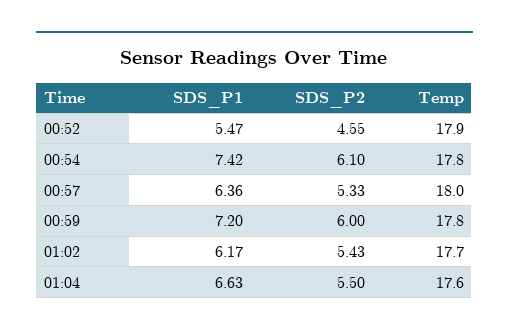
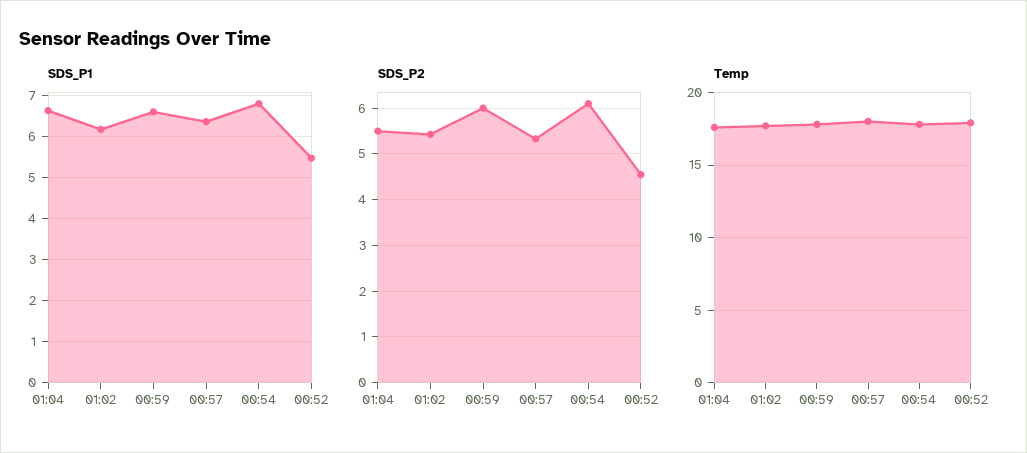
  {
    "SDS_P1": {
      "00:52": 5.47,
-     "00:54": 7.42,
+     "00:54": 6.8,
      "00:57": 6.36,
-     "00:59": 7.2,
+     "00:59": 6.6,
      "01:02": 6.17,
      "01:04": 6.63
    },
    "SDS_P2": {
      "00:52": 4.55,
      "00:54": 6.1,
      "00:57": 5.33,
      "00:59": 6,
      "01:02": 5.43,
      "01:04": 5.5
    },
    "Temp": {
      "00:52": 17.9,
      "00:54": 17.8,
      "00:57": 18,
      "00:59": 17.8,
      "01:02": 17.7,
      "01:04": 17.6
    }
  }

